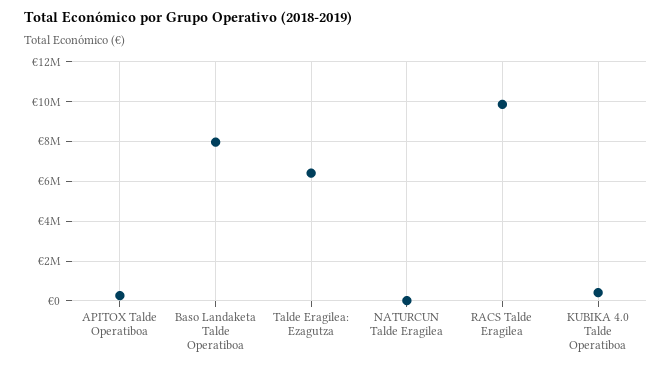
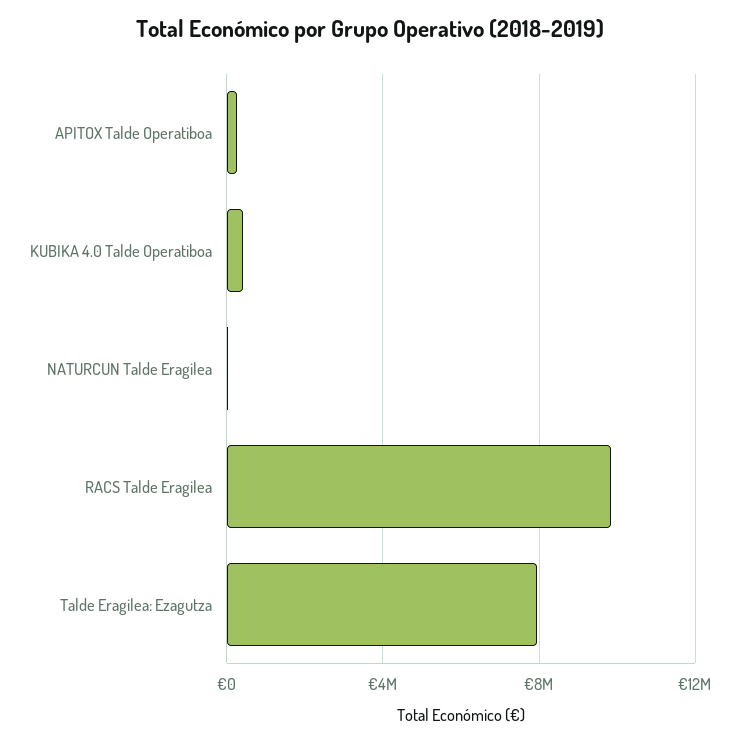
  {
    "APITOX Talde Operatiboa": 500000,
-   "Baso Landaketa Talde Operatiboa": 8000000,
-   "Talde Eragilea: Ezagutza": 6500000,
+   "Talde Eragilea: Ezagutza": 8000000,
    "NATURCUN Talde Eragilea": 0,
    "RACS Talde Eragilea": 10000000,
    "KUBIKA 4.0 Talde Operatiboa": 500000
  }

